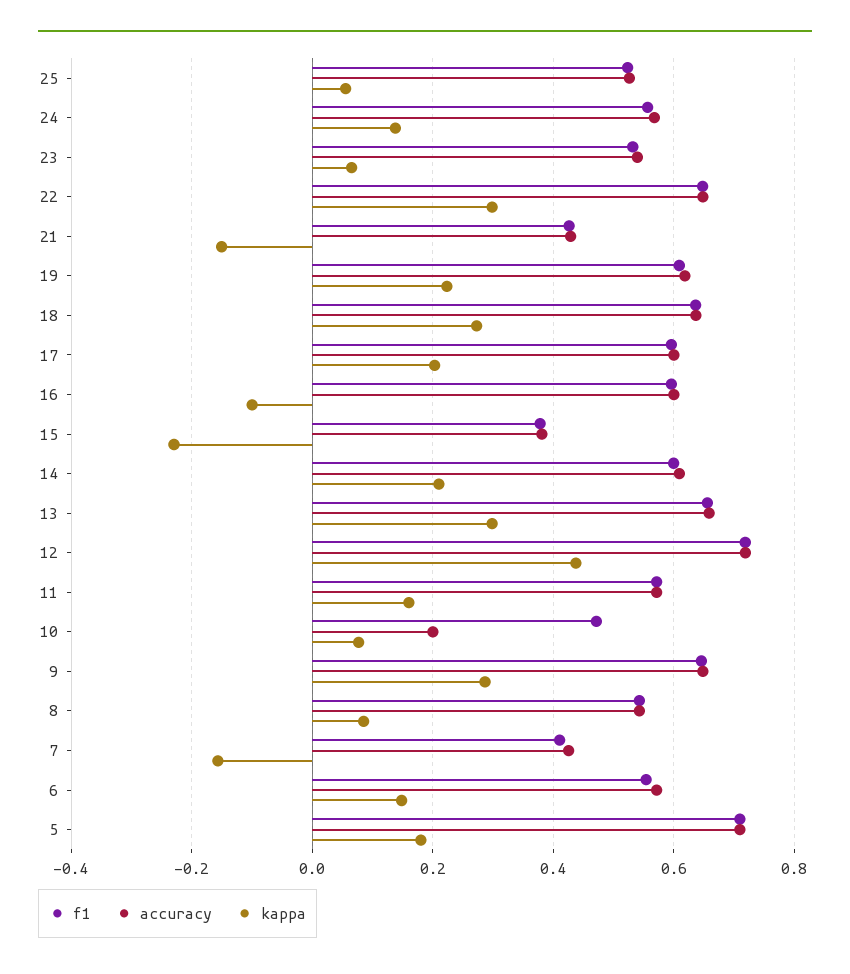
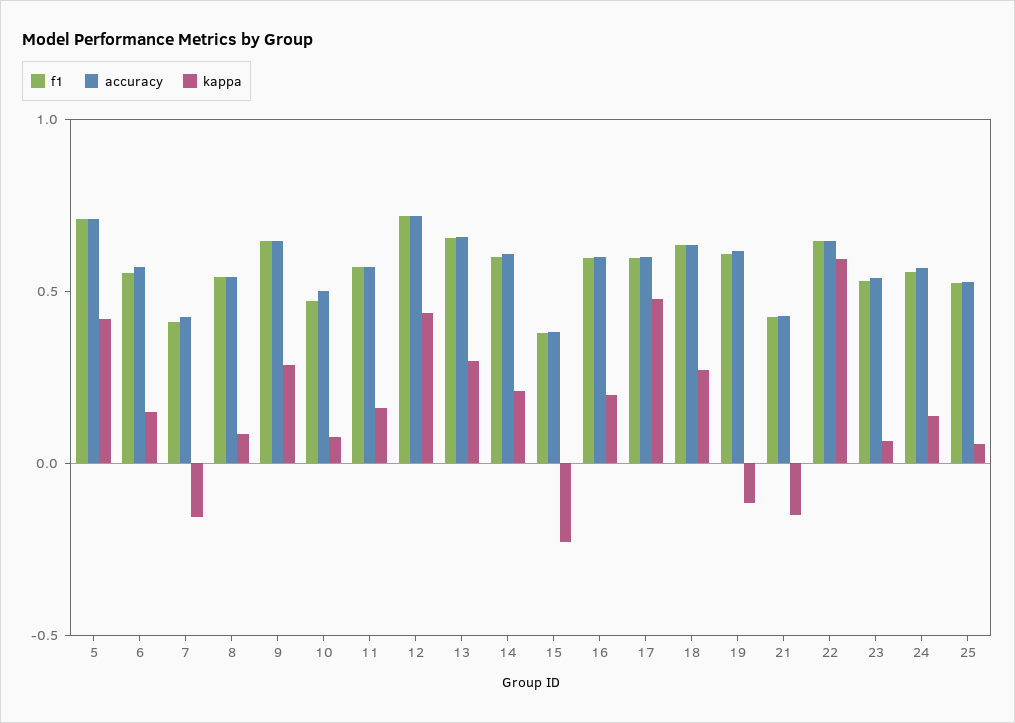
  {
    "f1": {
      "25": 0.52,
      "24": 0.56,
      "23": 0.54,
      "22": 0.64,
      "21": 0.42,
      "19": 0.6,
      "18": 0.64,
      "17": 0.6,
      "16": 0.6,
      "15": 0.38,
      "14": 0.6,
      "13": 0.66,
      "12": 0.72,
      "11": 0.58,
      "10": 0.48,
      "9": 0.64,
      "8": 0.54,
      "7": 0.42,
      "6": 0.56,
      "5": 0.7
    },
    "accuracy": {
      "25": 0.52,
      "24": 0.56,
      "23": 0.54,
      "22": 0.64,
      "21": 0.42,
      "19": 0.62,
      "18": 0.64,
      "17": 0.6,
      "16": 0.6,
      "15": 0.38,
      "14": 0.6,
      "13": 0.66,
      "12": 0.72,
      "11": 0.58,
-     "10": 0.2,
+     "10": 0.5,
      "9": 0.64,
      "8": 0.54,
      "7": 0.42,
      "6": 0.58,
      "5": 0.7
    },
    "kappa": {
      "25": 0.06,
      "24": 0.14,
      "23": 0.06,
-     "22": 0.3,
+     "22": 0.6,
      "21": -0.16,
-     "19": 0.22,
+     "19": -0.1,
      "18": 0.28,
-     "17": 0.2,
+     "17": 0.5,
-     "16": -0.1,
+     "16": 0.2,
      "15": -0.22,
      "14": 0.2,
      "13": 0.3,
      "12": 0.44,
      "11": 0.16,
      "10": 0.08,
      "9": 0.28,
      "8": 0.08,
      "7": -0.16,
      "6": 0.14,
-     "5": 0.18
+     "5": 0.4
    }
  }

